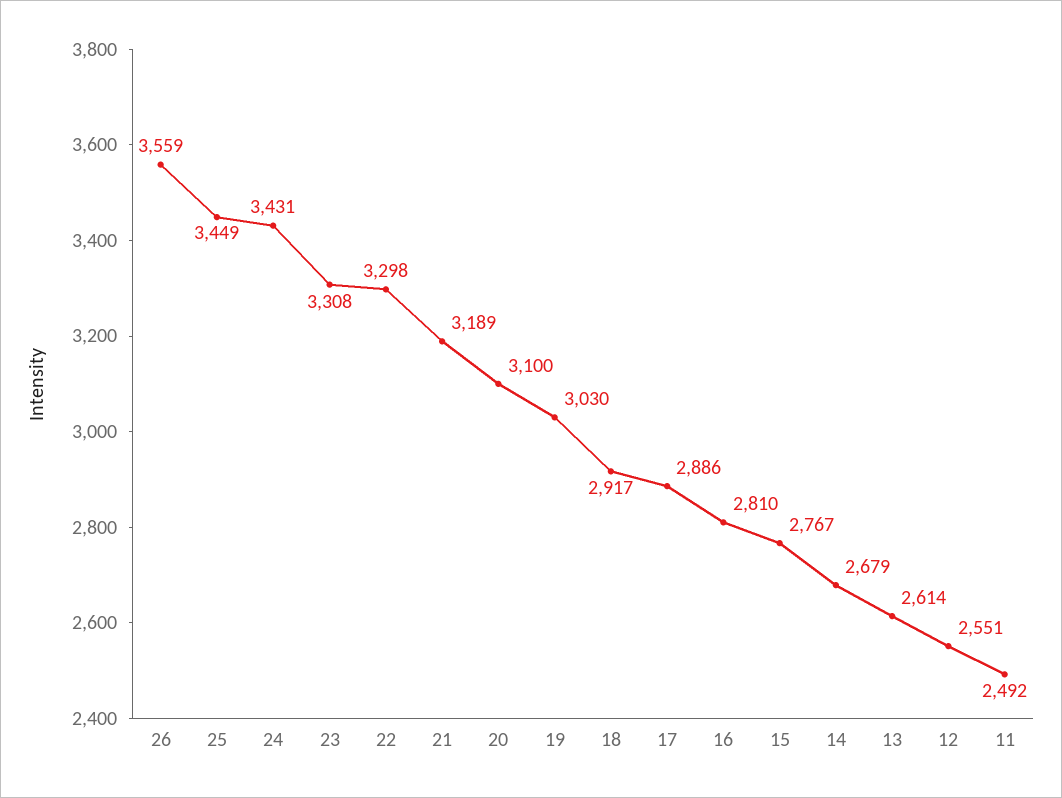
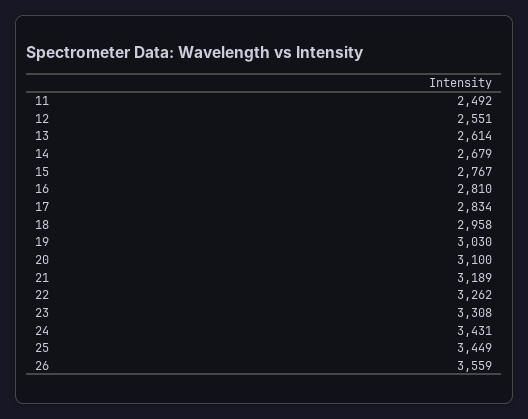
  {
    "26": 3559,
    "25": 3449,
    "24": 3431,
    "23": 3308,
-   "22": 3298,
+   "22": 3262,
    "21": 3189,
    "20": 3100,
    "19": 3030,
-   "18": 2917,
+   "18": 2958,
-   "17": 2886,
+   "17": 2834,
    "16": 2810,
    "15": 2767,
    "14": 2679,
    "13": 2614,
    "12": 2551,
    "11": 2492
  }

